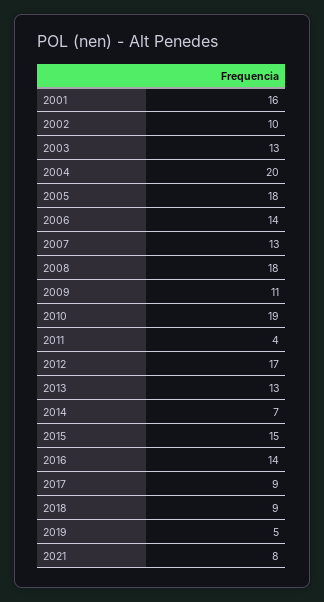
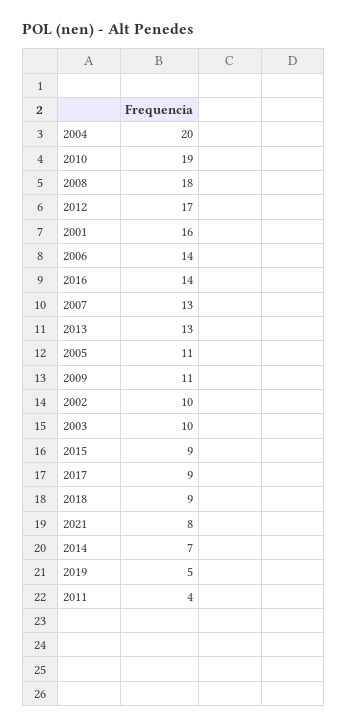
  {
    "2001": 16,
    "2002": 10,
-   "2003": 13,
+   "2003": 10,
    "2004": 20,
-   "2005": 18,
+   "2005": 11,
    "2006": 14,
    "2007": 13,
    "2008": 18,
    "2009": 11,
    "2010": 19,
    "2011": 4,
    "2012": 17,
    "2013": 13,
    "2014": 7,
-   "2015": 15,
+   "2015": 9,
    "2016": 14,
    "2017": 9,
    "2018": 9,
    "2019": 5,
    "2021": 8
  }

